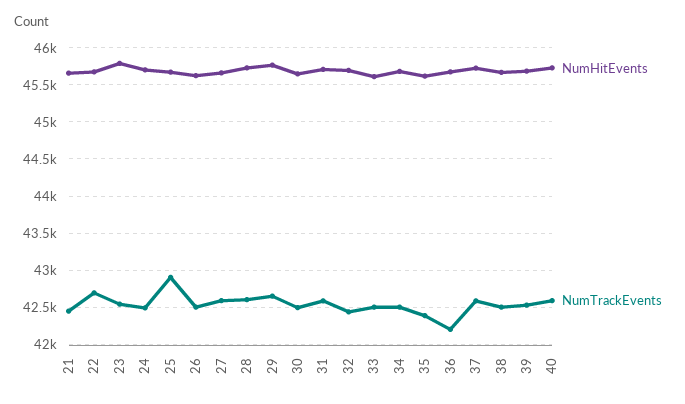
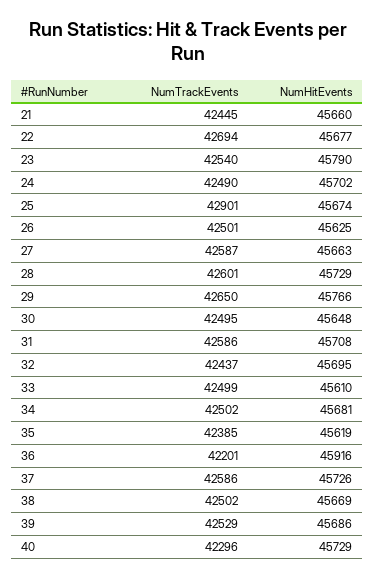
  {
    "NumHitEvents": {
      "21": 45660,
      "22": 45677,
      "23": 45790,
      "24": 45702,
      "25": 45674,
      "26": 45625,
      "27": 45663,
      "28": 45729,
      "29": 45766,
      "30": 45648,
      "31": 45708,
      "32": 45695,
      "33": 45610,
      "34": 45681,
      "35": 45619,
-     "36": 45700,
+     "36": 45916,
      "37": 45726,
      "38": 45669,
      "39": 45686,
      "40": 45729
    },
    "NumTrackEvents": {
      "21": 42445,
      "22": 42694,
      "23": 42540,
      "24": 42490,
      "25": 42901,
      "26": 42501,
      "27": 42587,
      "28": 42601,
      "29": 42650,
      "30": 42495,
      "31": 42586,
      "32": 42437,
      "33": 42499,
      "34": 42502,
      "35": 42385,
      "36": 42201,
      "37": 42586,
      "38": 42502,
      "39": 42529,
-     "40": 42600
+     "40": 42296
    }
  }

